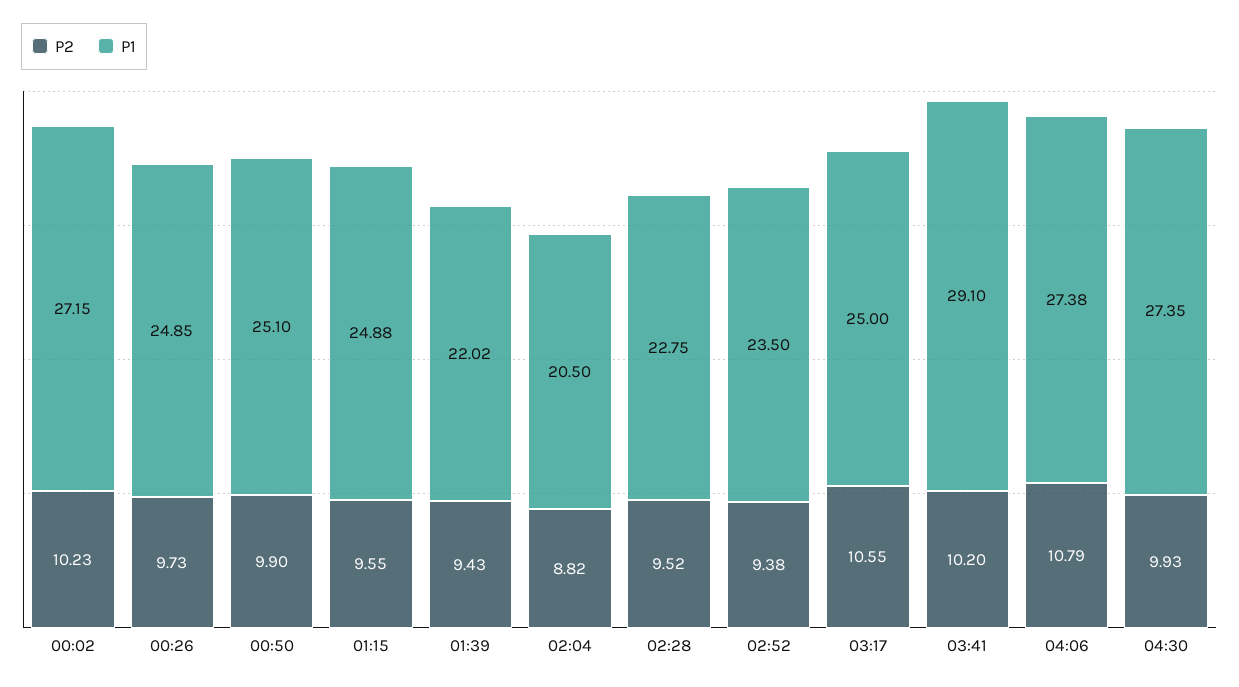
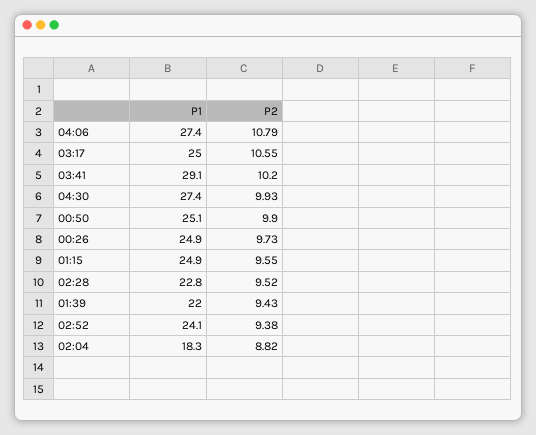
  {
    "P2": {
-     "00:02": 10.23,
      "00:26": 9.73,
      "00:50": 9.9,
      "01:15": 9.55,
      "01:39": 9.43,
      "02:04": 8.82,
      "02:28": 9.52,
      "02:52": 9.38,
      "03:17": 10.55,
      "03:41": 10.2,
      "04:06": 10.79,
      "04:30": 9.93
    },
    "P1": {
-     "00:02": 27.15,
      "00:26": 24.85,
      "00:50": 25.1,
      "01:15": 24.88,
      "01:39": 22.02,
-     "02:04": 20.5,
+     "02:04": 18.3,
      "02:28": 22.75,
-     "02:52": 23.5,
+     "02:52": 24.1,
      "03:17": 25,
      "03:41": 29.1,
      "04:06": 27.38,
      "04:30": 27.35
    }
  }

